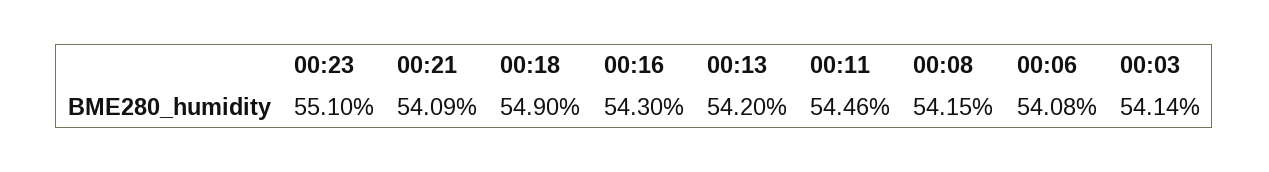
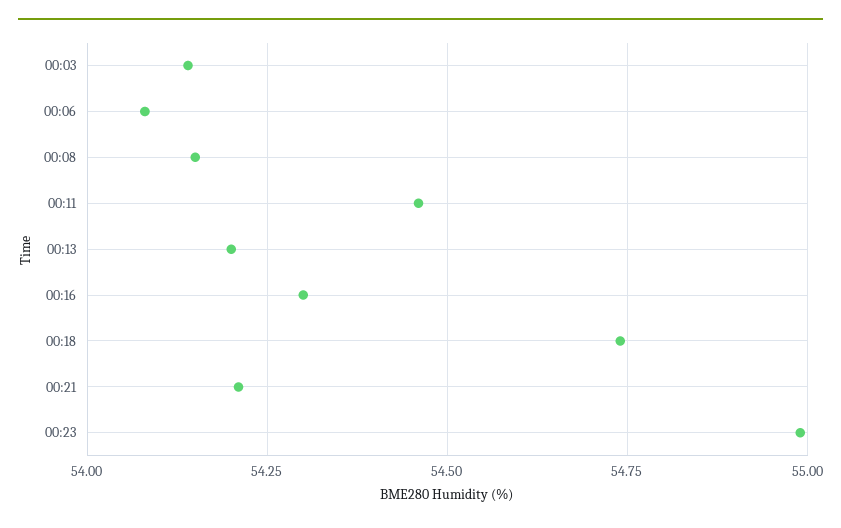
  {
-   "00:23": 55.1,
+   "00:23": 55,
-   "00:21": 54.09,
+   "00:21": 54.2,
-   "00:18": 54.9,
+   "00:18": 54.75,
    "00:16": 54.3,
    "00:13": 54.2,
    "00:11": 54.46,
    "00:08": 54.15,
    "00:06": 54.08,
    "00:03": 54.14
  }

